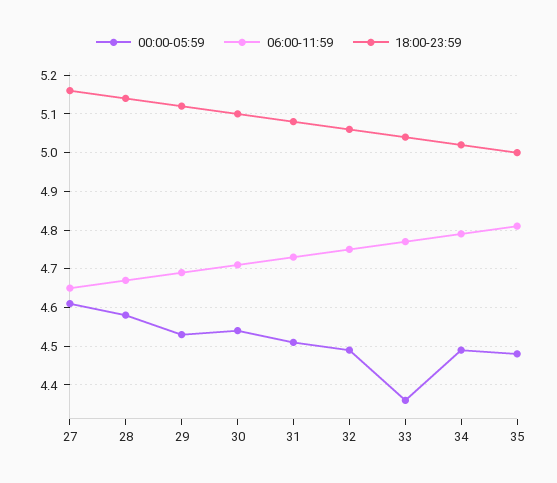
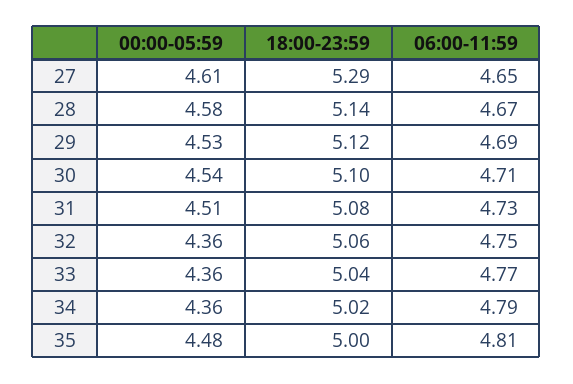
  {
    "00:00-05:59": {
      "27": 4.61,
      "28": 4.58,
      "29": 4.53,
      "30": 4.54,
      "31": 4.51,
-     "32": 4.5,
+     "32": 4.36,
      "33": 4.36,
-     "34": 4.5,
+     "34": 4.36,
      "35": 4.48
    },
    "06:00-11:59": {
      "27": 4.65,
      "28": 4.67,
      "29": 4.69,
      "30": 4.71,
      "31": 4.73,
      "32": 4.75,
      "33": 4.77,
      "34": 4.79,
      "35": 4.81
    },
    "18:00-23:59": {
-     "27": 5.15,
+     "27": 5.29,
      "28": 5.14,
      "29": 5.12,
      "30": 5.1,
      "31": 5.08,
      "32": 5.06,
      "33": 5.04,
      "34": 5.02,
      "35": 5
    }
  }

